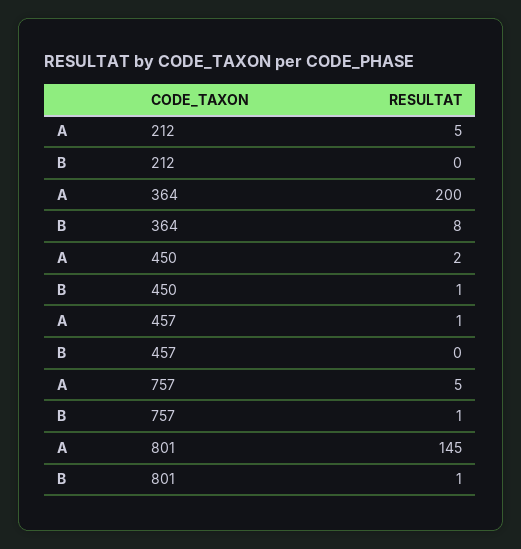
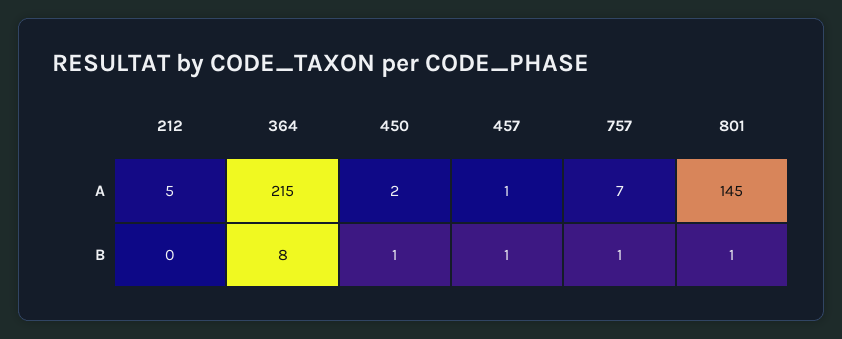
  {
    "A": {
      "212": 5,
-     "364": 200,
+     "364": 215,
      "450": 2,
      "457": 1,
-     "757": 5,
+     "757": 7,
      "801": 145
    },
    "B": {
      "212": 0,
      "364": 8,
      "450": 1,
-     "457": 0,
+     "457": 1,
      "757": 1,
      "801": 1
    }
  }

